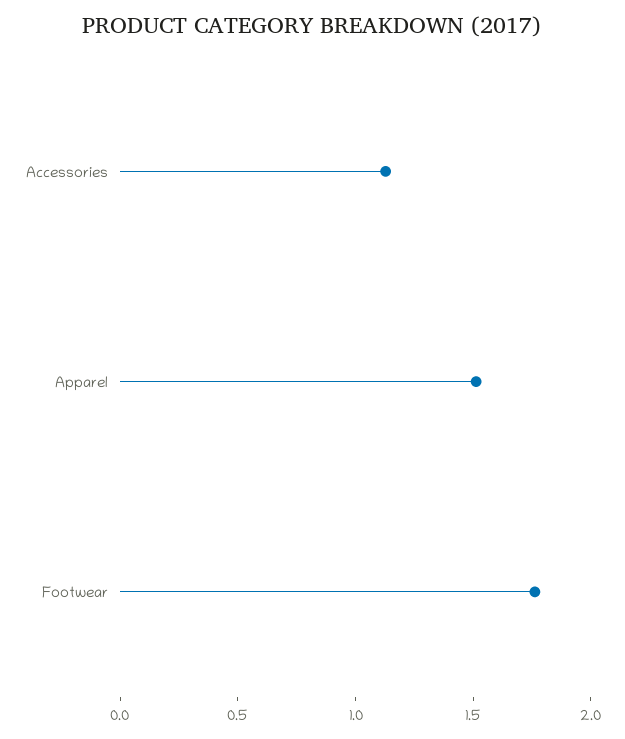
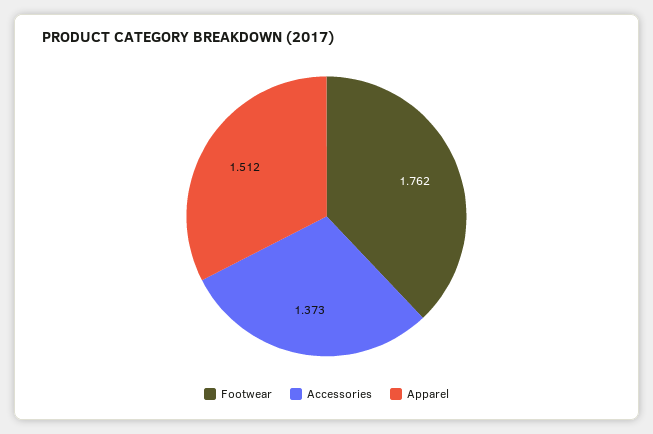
  {
-   "Accessories": 1.1,
+   "Accessories": 1.373,
    "Apparel": 1.512,
    "Footwear": 1.762
  }

